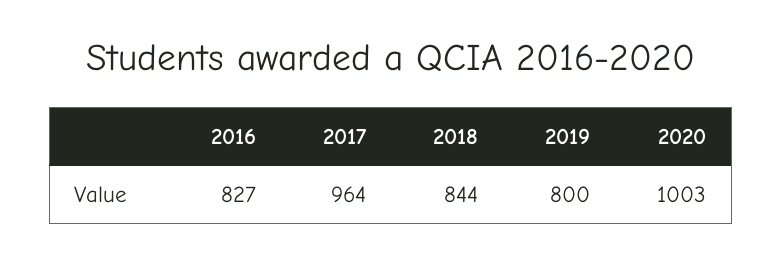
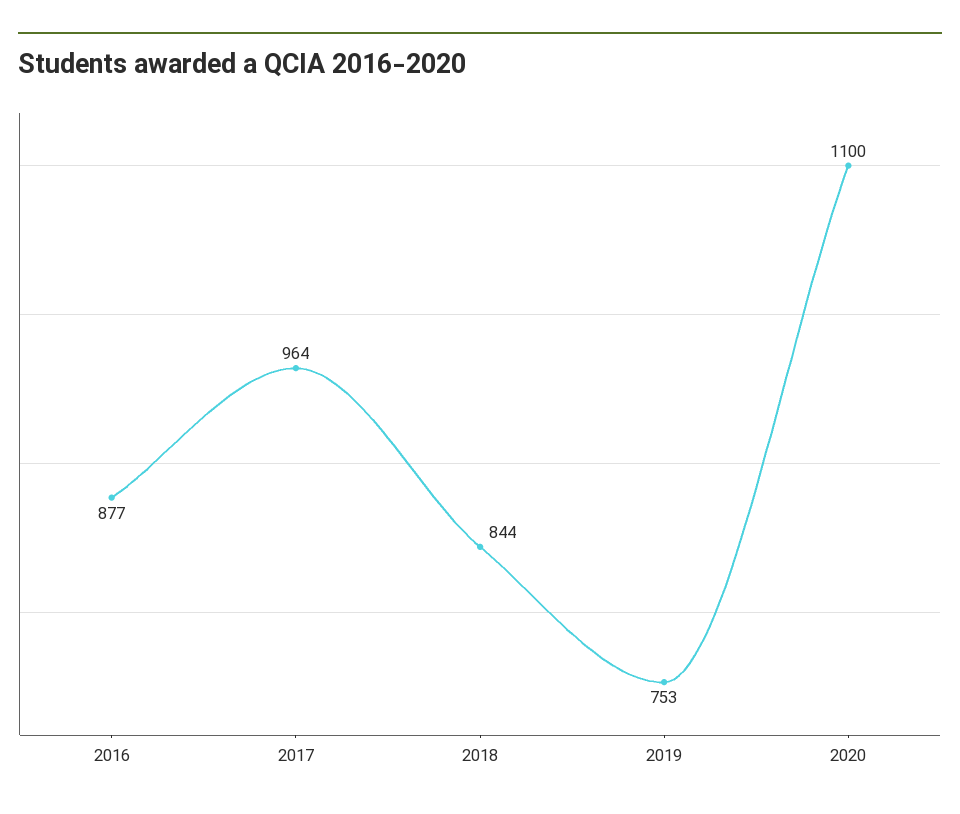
  {
-   "2016": 827,
+   "2016": 877,
    "2017": 964,
    "2018": 844,
-   "2019": 800,
+   "2019": 753,
-   "2020": 1003
+   "2020": 1100
  }

